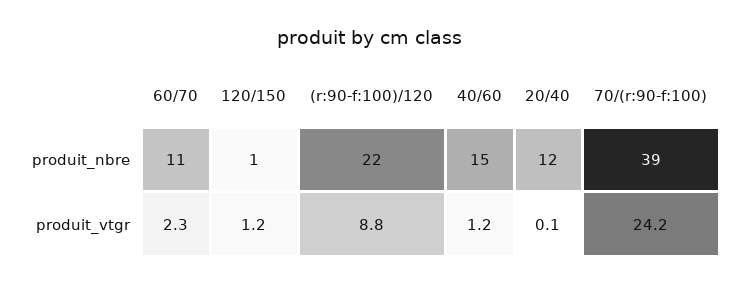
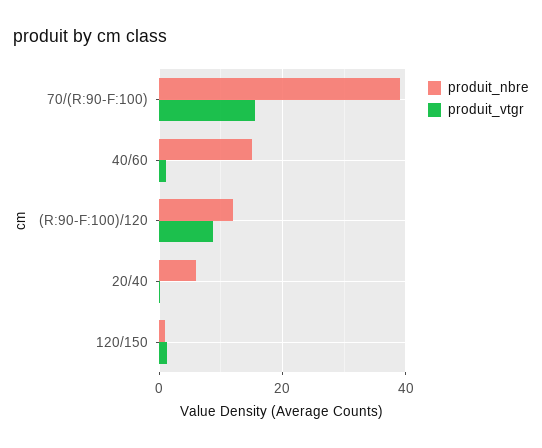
  {
    "produit_nbre": {
-     "60/70": 11,
      "120/150": 1,
-     "(r:90-f:100)/120": 22,
+     "(r:90-f:100)/120": 12,
      "40/60": 15,
-     "20/40": 12,
+     "20/40": 6,
      "70/(r:90-f:100)": 39
    },
    "produit_vtgr": {
-     "60/70": 2.3,
      "120/150": 1.2,
      "(r:90-f:100)/120": 8.8,
      "40/60": 1.2,
      "20/40": 0.1,
-     "70/(r:90-f:100)": 24.2
+     "70/(r:90-f:100)": 16
    }
  }

